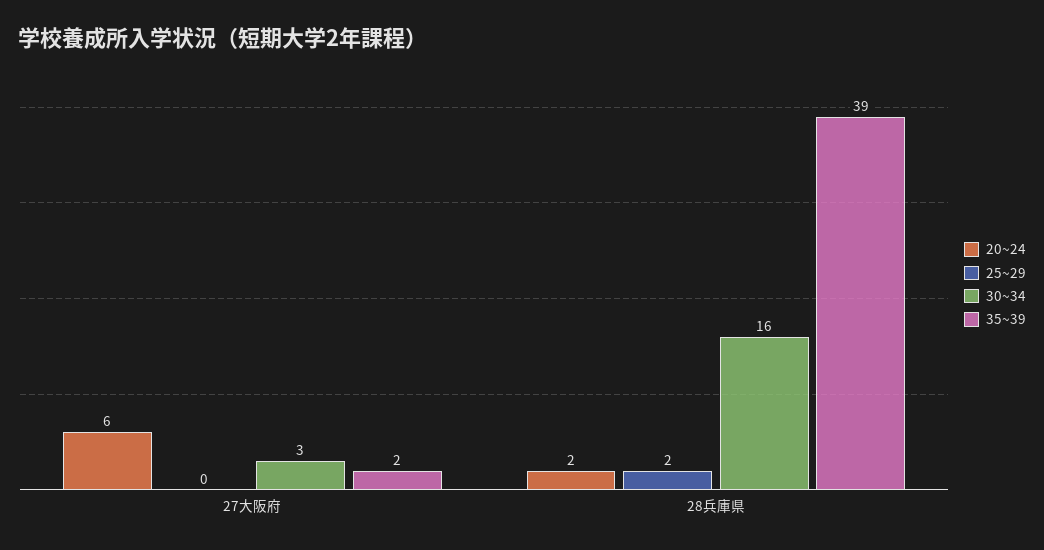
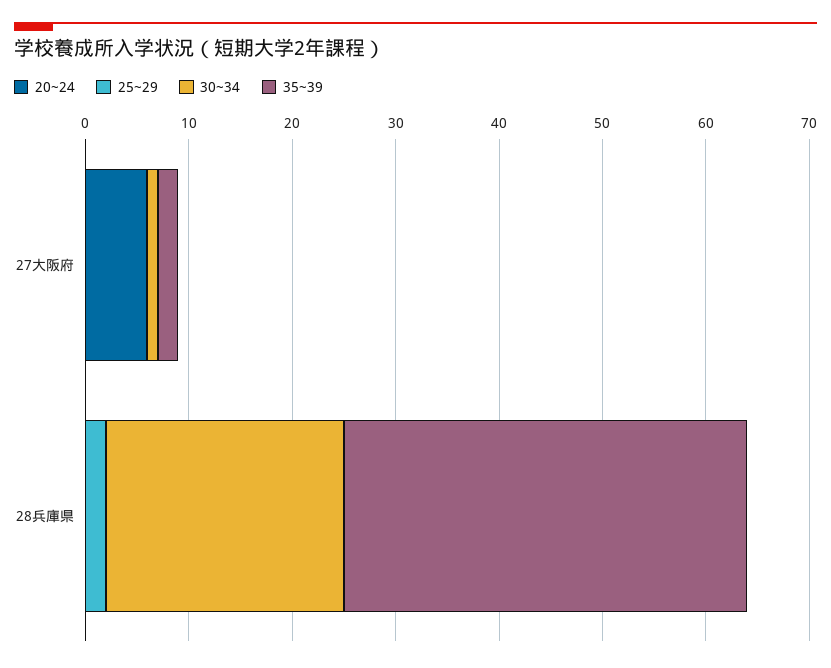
  {
    "20~24": {
      "27大阪府": 6,
-     "28兵庫県": 2
+     "28兵庫県": 0
    },
    "25~29": {
      "27大阪府": 0,
      "28兵庫県": 2
    },
    "30~34": {
-     "27大阪府": 3,
+     "27大阪府": 1,
-     "28兵庫県": 16
+     "28兵庫県": 23
    },
    "35~39": {
      "27大阪府": 2,
      "28兵庫県": 39
    }
  }

